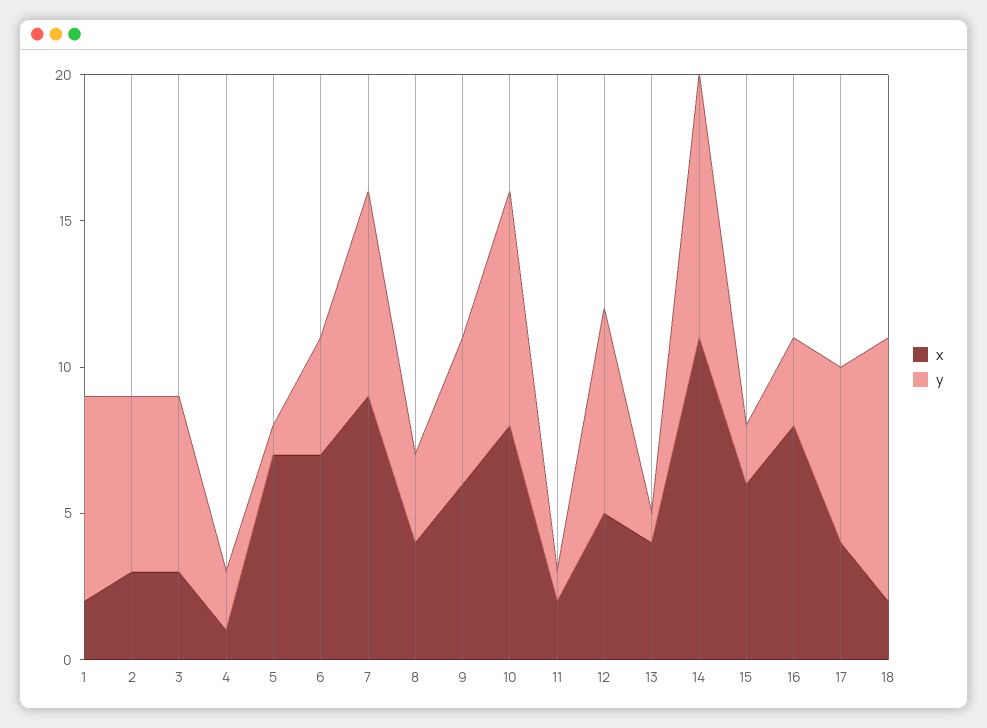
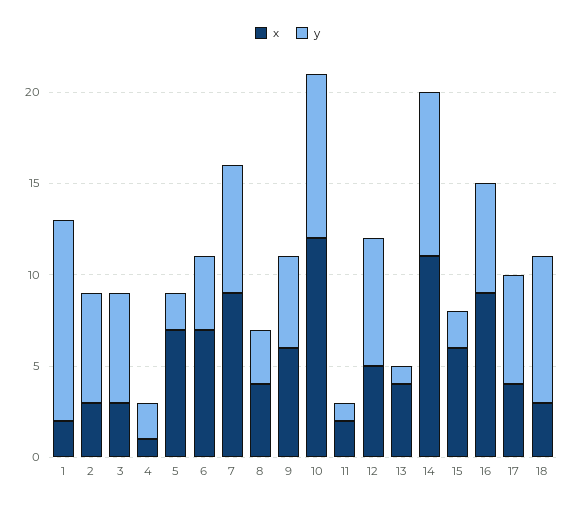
  {
    "x": {
      "1": 2,
      "2": 3,
      "3": 3,
      "4": 1,
      "5": 7,
      "6": 7,
      "7": 9,
      "8": 4,
      "9": 6,
-     "10": 8,
+     "10": 12,
      "11": 2,
      "12": 5,
      "13": 4,
      "14": 11,
      "15": 6,
-     "16": 8,
+     "16": 9,
      "17": 4,
-     "18": 2
+     "18": 3
    },
    "y": {
-     "1": 7,
+     "1": 11,
      "2": 6,
      "3": 6,
      "4": 2,
-     "5": 1,
+     "5": 2,
      "6": 4,
      "7": 7,
      "8": 3,
      "9": 5,
-     "10": 8,
+     "10": 9,
      "11": 1,
      "12": 7,
      "13": 1,
      "14": 9,
      "15": 2,
-     "16": 3,
+     "16": 6,
      "17": 6,
-     "18": 9
+     "18": 8
    }
  }

